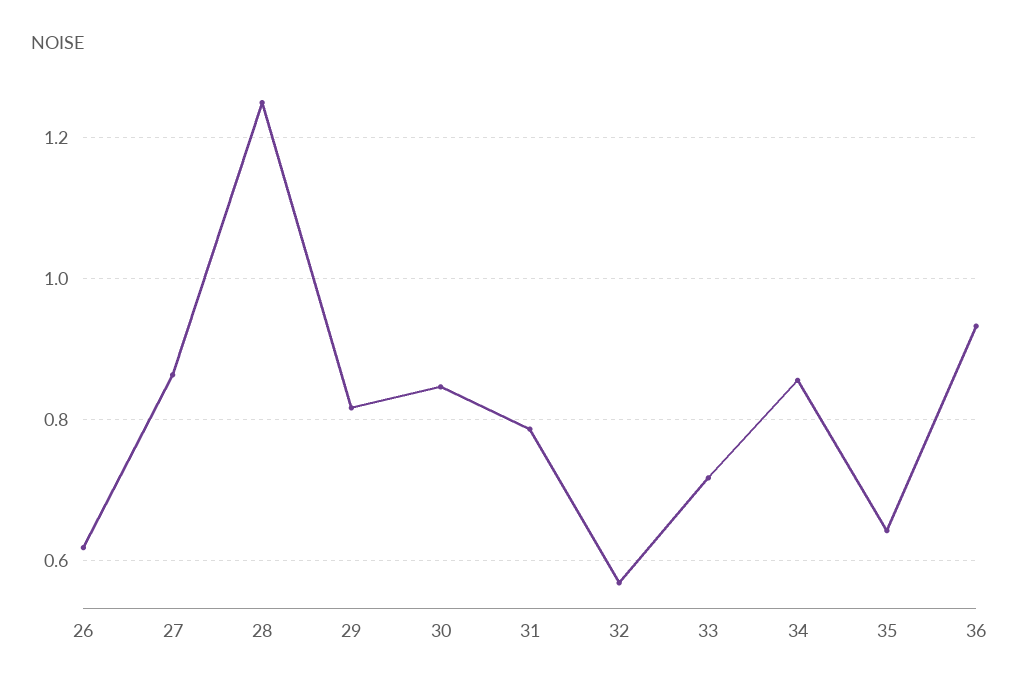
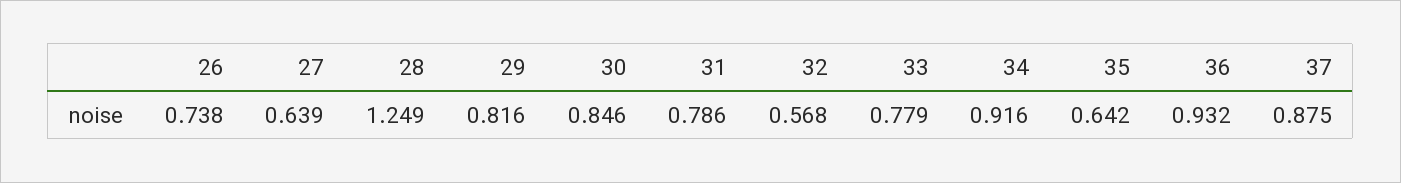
  {
-   "26": 0.62,
+   "26": 0.738,
-   "27": 0.86,
+   "27": 0.639,
    "28": 1.249,
    "29": 0.816,
    "30": 0.846,
    "31": 0.786,
    "32": 0.568,
-   "33": 0.72,
+   "33": 0.779,
-   "34": 0.86,
+   "34": 0.916,
    "35": 0.642,
-   "36": 0.932
+   "36": 0.932,
+   "37": 0.875
  }

